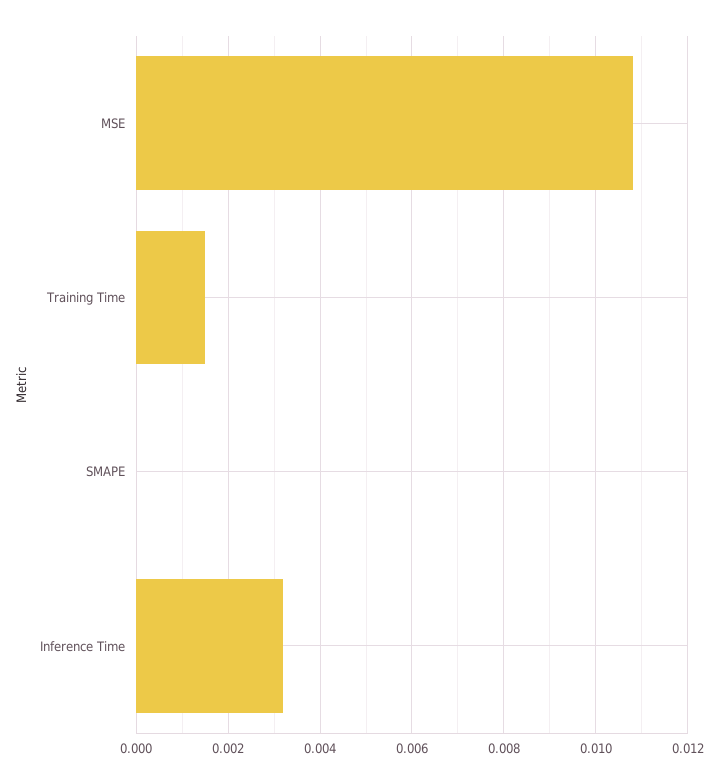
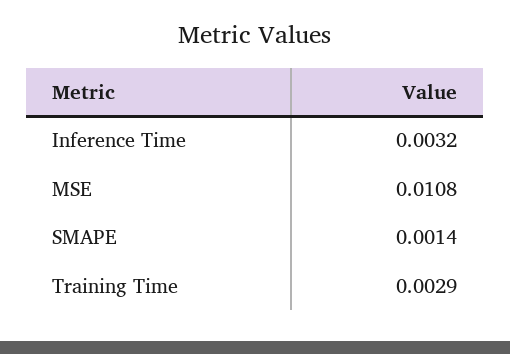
  {
    "MSE": 0.0108,
-   "Training Time": 0.0015,
+   "Training Time": 0.0029,
-   "SMAPE": 0,
+   "SMAPE": 0.0014,
    "Inference Time": 0.0032
  }

